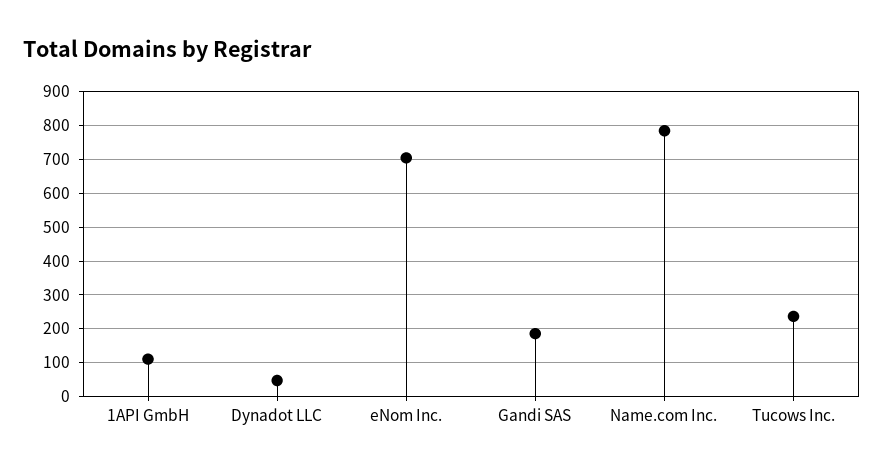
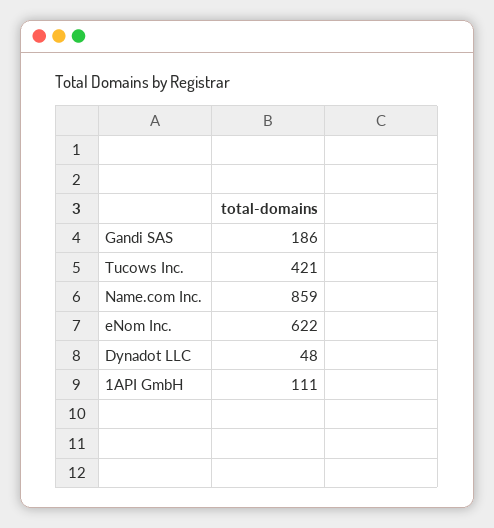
  {
    "1API GmbH": 111,
    "Dynadot LLC": 48,
-   "eNom Inc.": 700,
+   "eNom Inc.": 622,
    "Gandi SAS": 186,
-   "Name.com Inc.": 780,
+   "Name.com Inc.": 859,
-   "Tucows Inc.": 240
+   "Tucows Inc.": 421
  }

